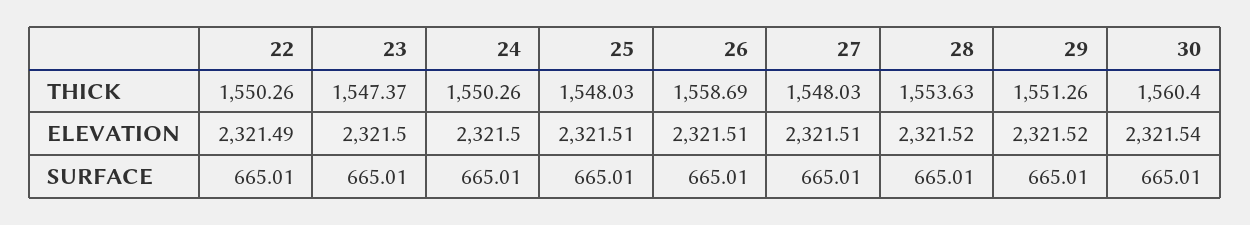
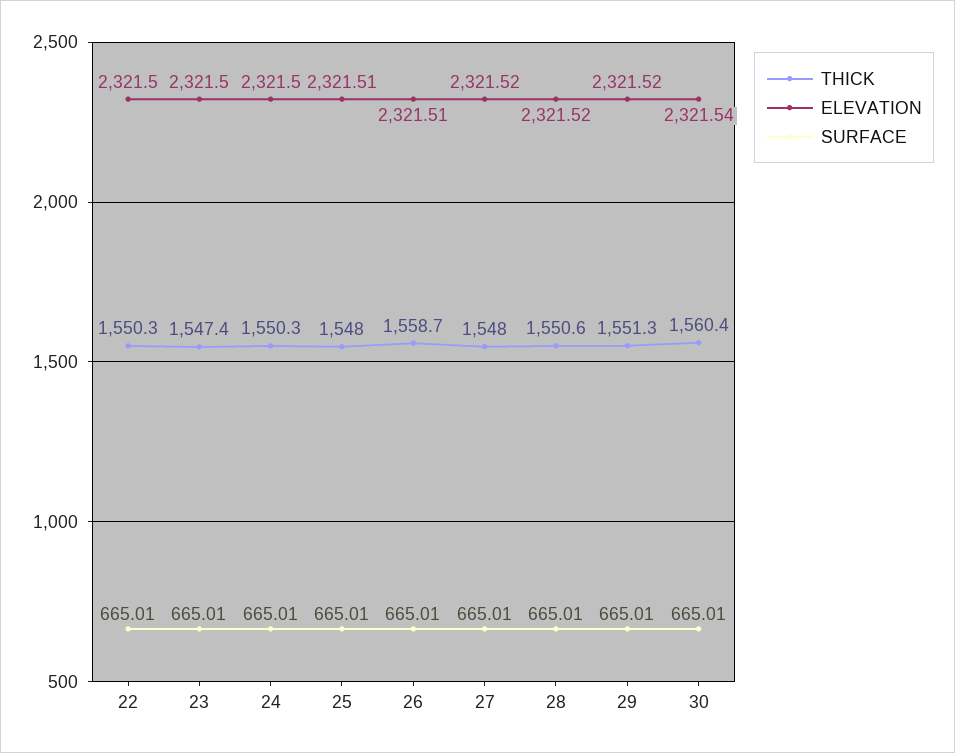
  {
    "THICK": {
      "22": 1550.26,
      "23": 1547.37,
      "24": 1550.26,
      "25": 1548.03,
      "26": 1558.69,
      "27": 1548.03,
-     "28": 1553.63,
+     "28": 1550.6,
      "29": 1551.26,
      "30": 1560.4
    },
    "ELEVATION": {
-     "22": 2321.49,
+     "22": 2321.5,
      "23": 2321.5,
      "24": 2321.5,
      "25": 2321.51,
      "26": 2321.51,
-     "27": 2321.51,
+     "27": 2321.52,
      "28": 2321.52,
      "29": 2321.52,
      "30": 2321.54
    },
    "SURFACE": {
      "22": 665.01,
      "23": 665.01,
      "24": 665.01,
      "25": 665.01,
      "26": 665.01,
      "27": 665.01,
      "28": 665.01,
      "29": 665.01,
      "30": 665.01
    }
  }

